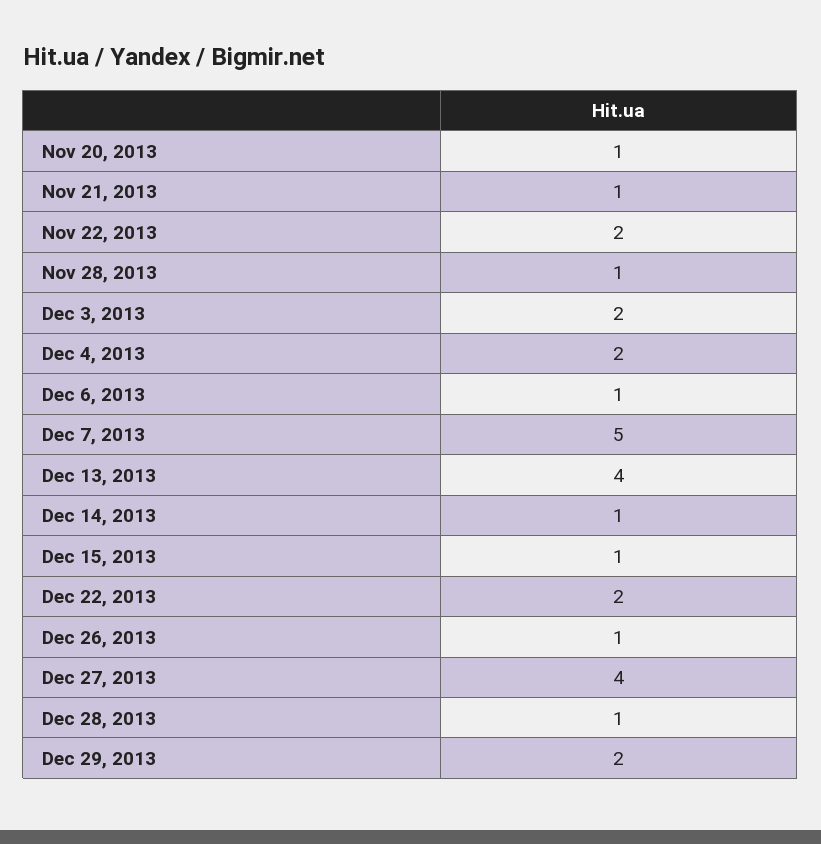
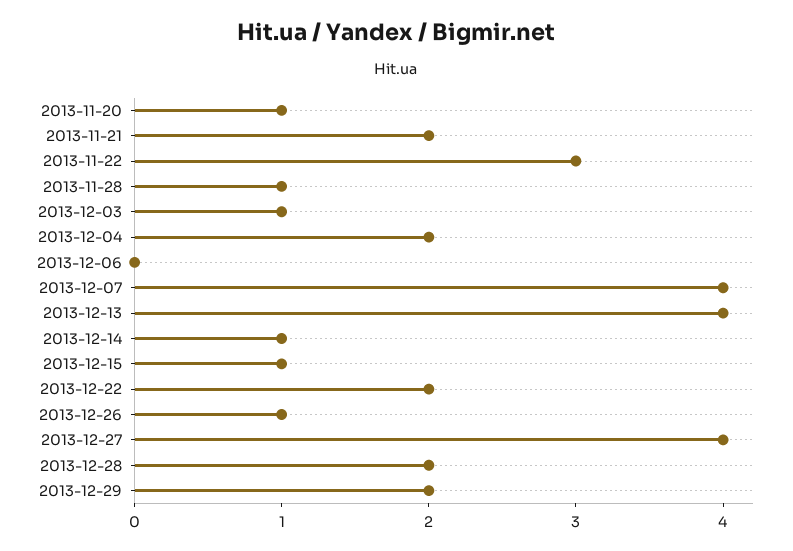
  {
    "Nov 20, 2013": 1,
-   "Nov 21, 2013": 1,
+   "Nov 21, 2013": 2,
-   "Nov 22, 2013": 2,
+   "Nov 22, 2013": 3,
    "Nov 28, 2013": 1,
-   "Dec 3, 2013": 2,
+   "Dec 3, 2013": 1,
    "Dec 4, 2013": 2,
-   "Dec 6, 2013": 1,
+   "Dec 6, 2013": 0,
-   "Dec 7, 2013": 5,
+   "Dec 7, 2013": 4,
    "Dec 13, 2013": 4,
    "Dec 14, 2013": 1,
    "Dec 15, 2013": 1,
    "Dec 22, 2013": 2,
    "Dec 26, 2013": 1,
    "Dec 27, 2013": 4,
-   "Dec 28, 2013": 1,
+   "Dec 28, 2013": 2,
    "Dec 29, 2013": 2
  }

